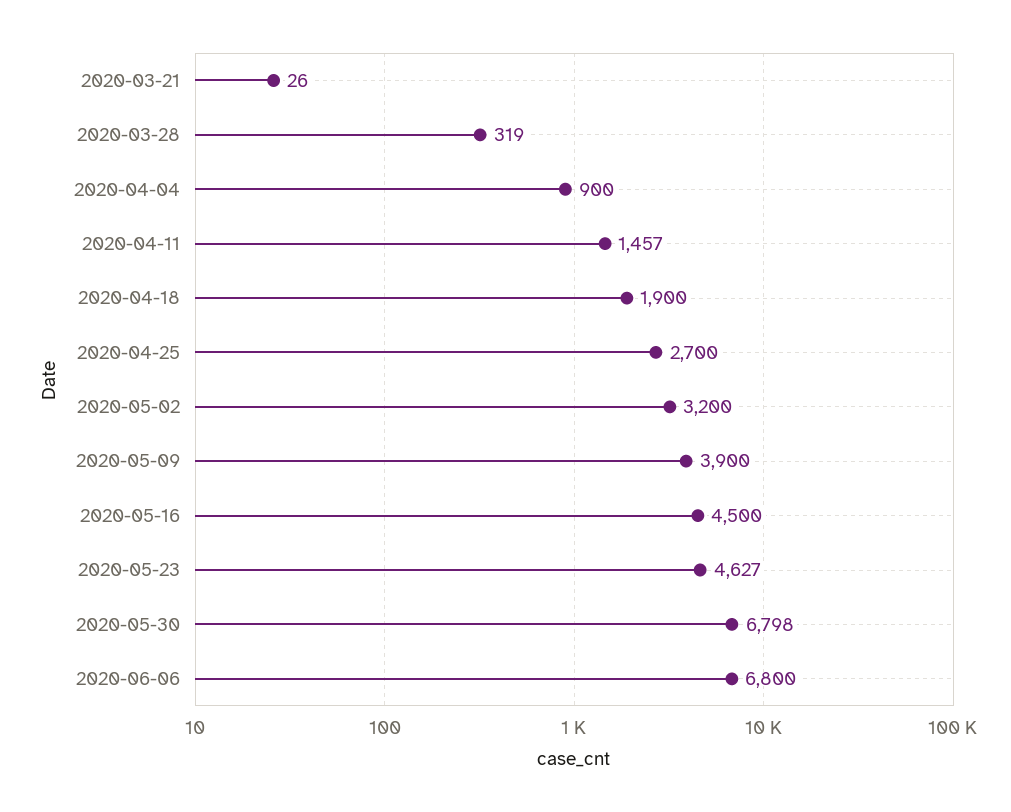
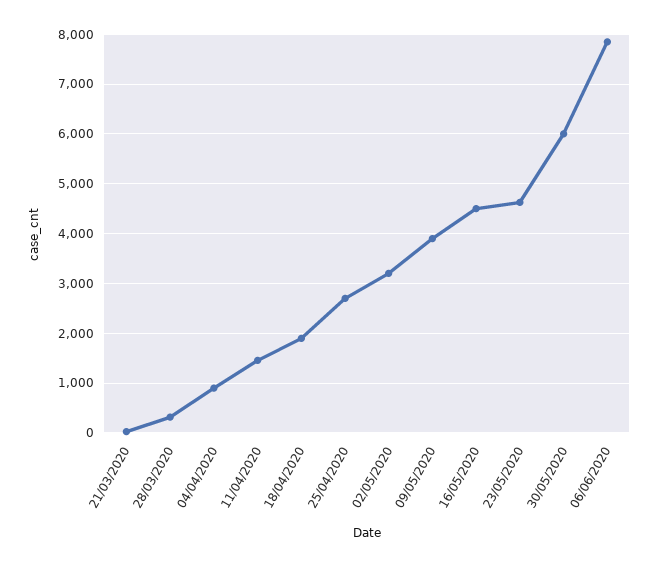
  {
    "2020-03-21": 26,
    "2020-03-28": 319,
    "2020-04-04": 900,
    "2020-04-11": 1457,
    "2020-04-18": 1900,
    "2020-04-25": 2700,
    "2020-05-02": 3200,
    "2020-05-09": 3900,
    "2020-05-16": 4500,
    "2020-05-23": 4627,
-   "2020-05-30": 6798,
+   "2020-05-30": 6000,
-   "2020-06-06": 6800
+   "2020-06-06": 7800
  }

